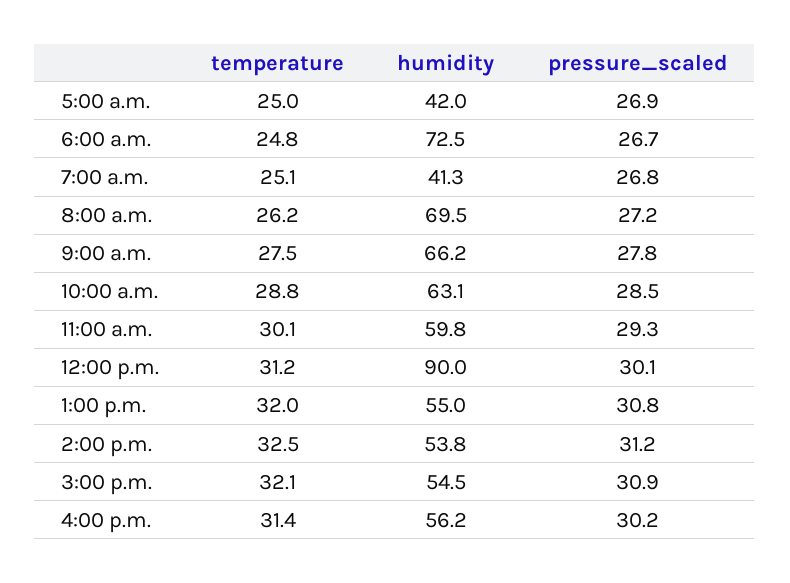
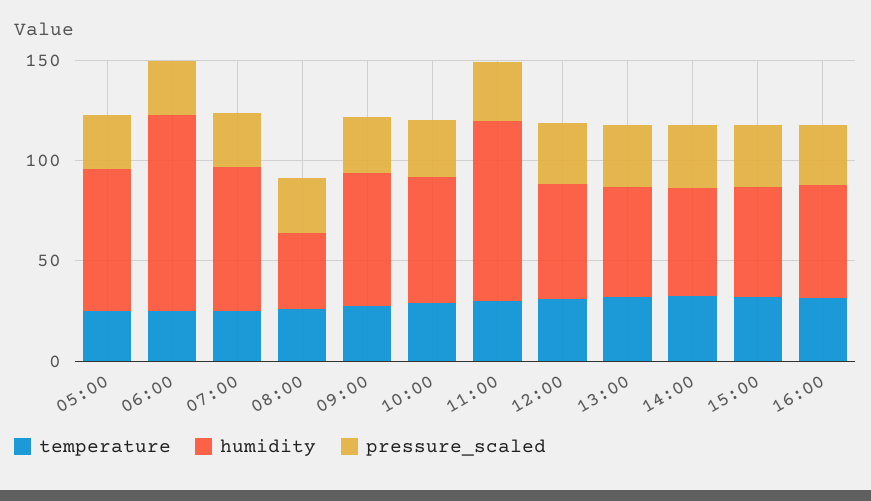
  {
    "temperature": {
      "5:00 a.m.": 25,
      "6:00 a.m.": 24.8,
      "7:00 a.m.": 25.1,
      "8:00 a.m.": 26.2,
      "9:00 a.m.": 27.5,
      "10:00 a.m.": 28.8,
      "11:00 a.m.": 30.1,
      "12:00 p.m.": 31.2,
      "1:00 p.m.": 32,
      "2:00 p.m.": 32.5,
      "3:00 p.m.": 32.1,
      "4:00 p.m.": 31.4
    },
    "humidity": {
-     "5:00 a.m.": 42,
+     "5:00 a.m.": 70,
-     "6:00 a.m.": 72.5,
+     "6:00 a.m.": 100,
-     "7:00 a.m.": 41.3,
+     "7:00 a.m.": 70,
-     "8:00 a.m.": 69.5,
+     "8:00 a.m.": 40,
      "9:00 a.m.": 66.2,
      "10:00 a.m.": 63.1,
-     "11:00 a.m.": 59.8,
+     "11:00 a.m.": 90,
-     "12:00 p.m.": 90,
+     "12:00 p.m.": 60,
      "1:00 p.m.": 55,
      "2:00 p.m.": 53.8,
      "3:00 p.m.": 54.5,
      "4:00 p.m.": 56.2
    },
    "pressure_scaled": {
      "5:00 a.m.": 26.9,
      "6:00 a.m.": 26.7,
      "7:00 a.m.": 26.8,
      "8:00 a.m.": 27.2,
      "9:00 a.m.": 27.8,
      "10:00 a.m.": 28.5,
      "11:00 a.m.": 29.3,
      "12:00 p.m.": 30.1,
      "1:00 p.m.": 30.8,
      "2:00 p.m.": 31.2,
      "3:00 p.m.": 30.9,
      "4:00 p.m.": 30.2
    }
  }

